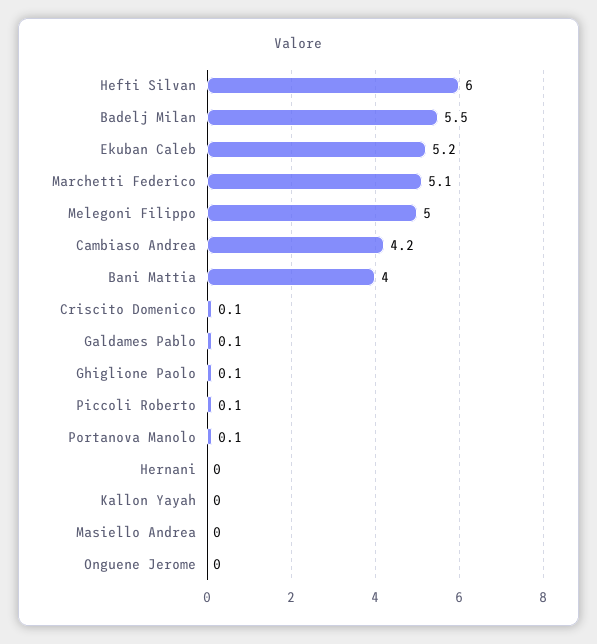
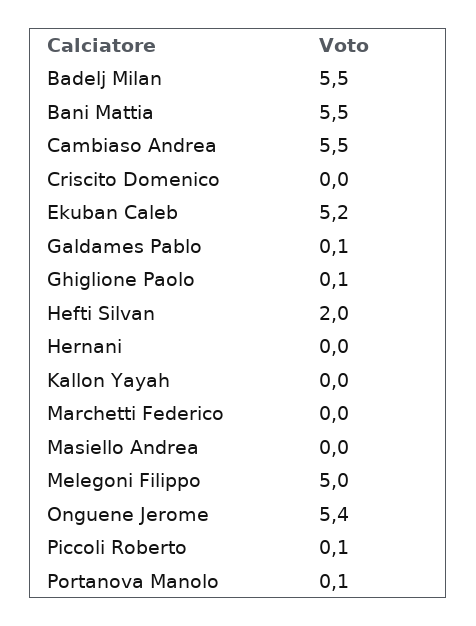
  {
-   "Hefti Silvan": 6,
+   "Hefti Silvan": 2,
    "Badelj Milan": 5.5,
    "Ekuban Caleb": 5.2,
-   "Marchetti Federico": 5.1,
+   "Marchetti Federico": 0,
    "Melegoni Filippo": 5,
-   "Cambiaso Andrea": 4.2,
+   "Cambiaso Andrea": 5.5,
-   "Bani Mattia": 4,
+   "Bani Mattia": 5.5,
-   "Criscito Domenico": 0.1,
+   "Criscito Domenico": 0,
    "Galdames Pablo": 0.1,
    "Ghiglione Paolo": 0.1,
    "Piccoli Roberto": 0.1,
    "Portanova Manolo": 0.1,
    "Hernani": 0,
    "Kallon Yayah": 0,
    "Masiello Andrea": 0,
-   "Onguene Jerome": 0
+   "Onguene Jerome": 5.4
  }

